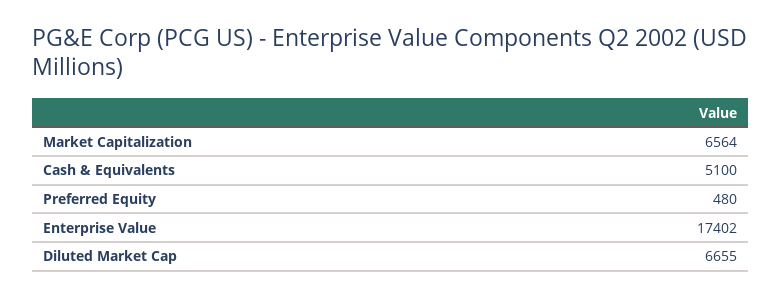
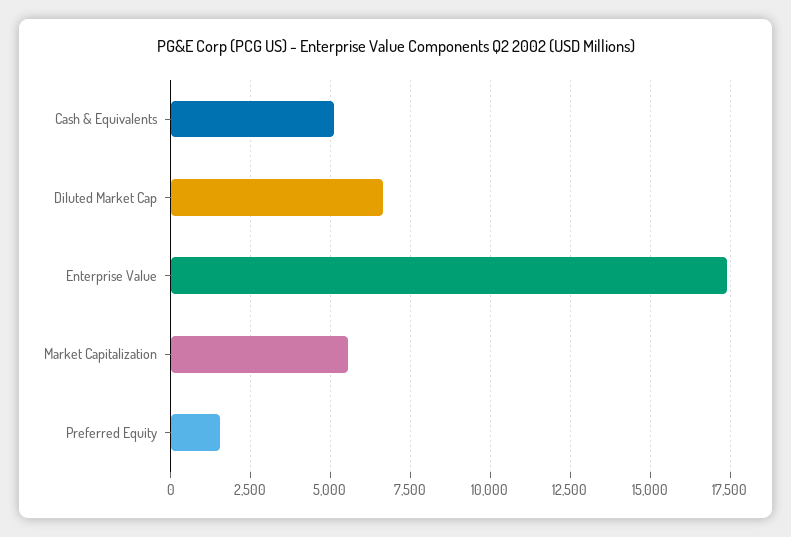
  {
-   "Market Capitalization": 6564,
+   "Market Capitalization": 5500,
    "Cash & Equivalents": 5100,
-   "Preferred Equity": 480,
+   "Preferred Equity": 1500,
    "Enterprise Value": 17402,
    "Diluted Market Cap": 6655
  }

